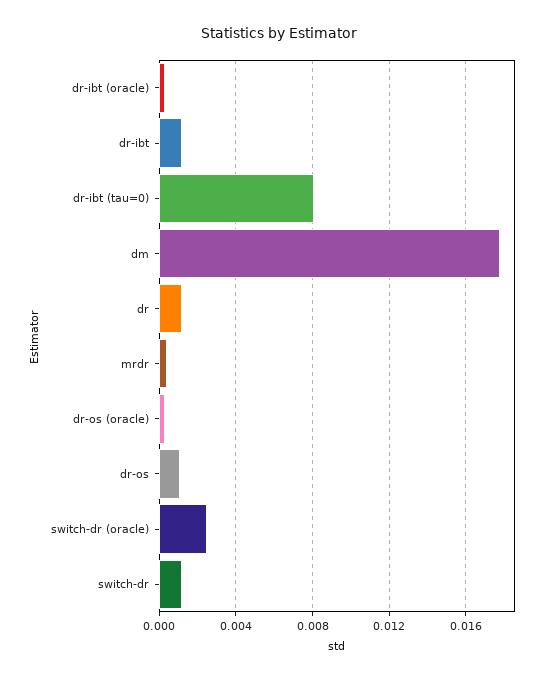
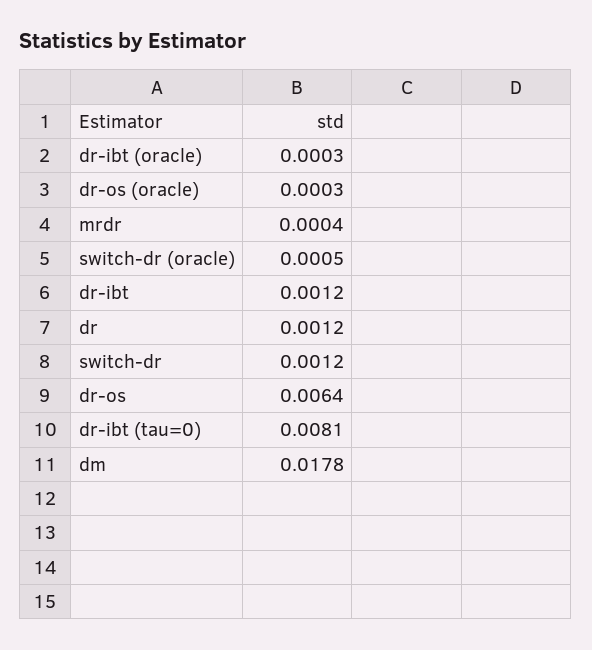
  {
    "dr-ibt (oracle)": 0.0003,
    "dr-ibt": 0.0012,
    "dr-ibt (tau=0)": 0.0081,
    "dm": 0.0178,
    "dr": 0.0012,
    "mrdr": 0.0004,
    "dr-os (oracle)": 0.0003,
-   "dr-os": 0.001,
+   "dr-os": 0.0064,
-   "switch-dr (oracle)": 0.0025,
+   "switch-dr (oracle)": 0.0005,
    "switch-dr": 0.0012
  }

